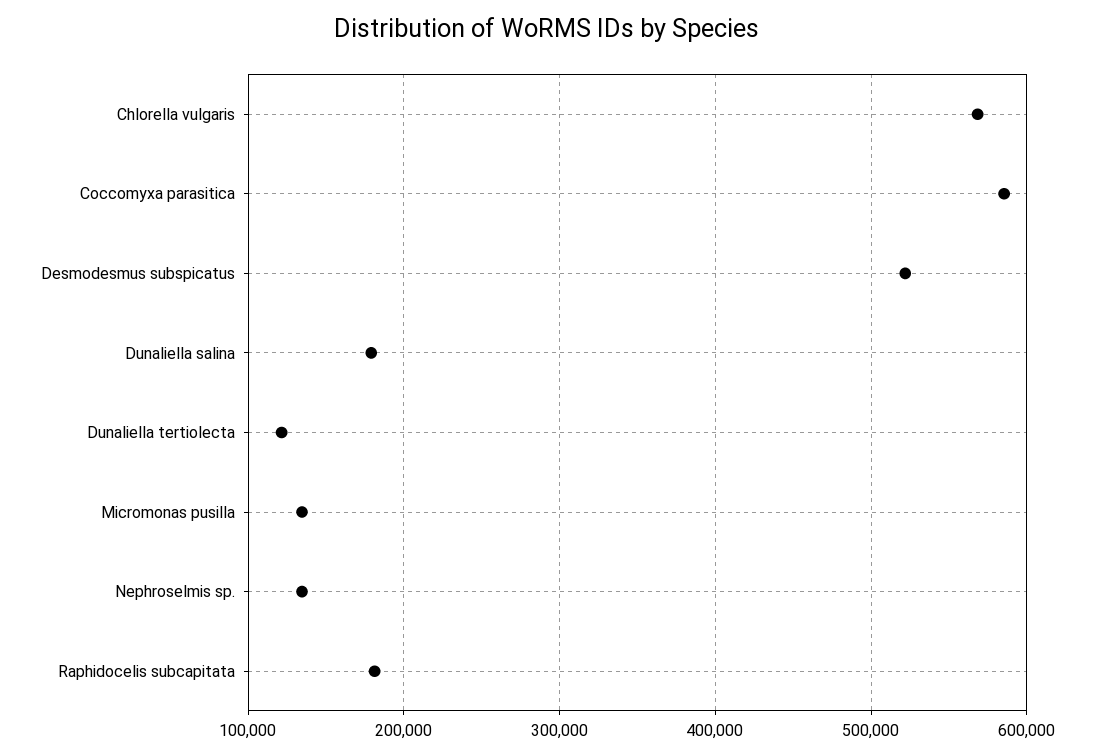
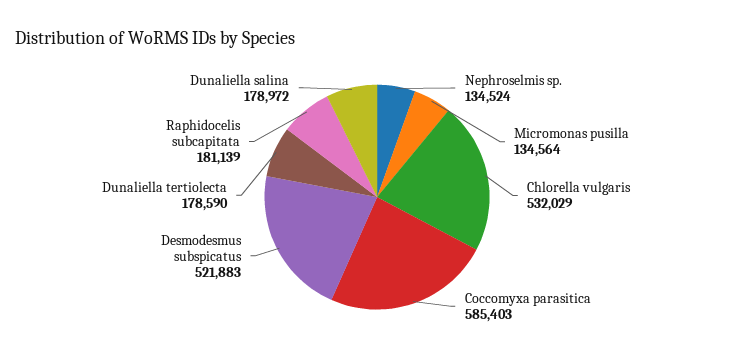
  {
-   "Chlorella vulgaris": 570000,
+   "Chlorella vulgaris": 532029,
    "Coccomyxa parasitica": 585403,
    "Desmodesmus subspicatus": 521883,
    "Dunaliella salina": 178972,
-   "Dunaliella tertiolecta": 120000,
+   "Dunaliella tertiolecta": 178590,
    "Micromonas pusilla": 134564,
    "Nephroselmis sp.": 134524,
    "Raphidocelis subcapitata": 181139
  }

